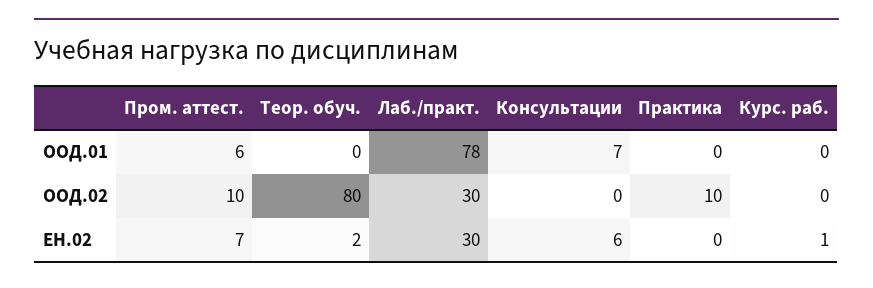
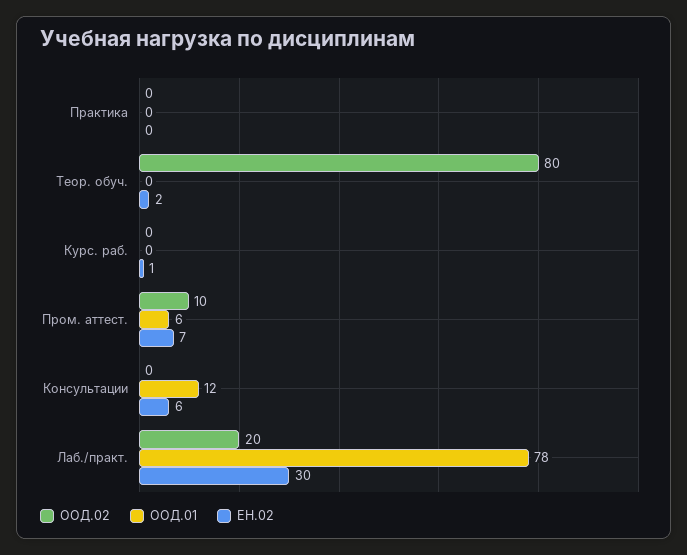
  {
    "ООД.01": {
      "Пром. аттест.": 6,
      "Теор. обуч.": 0,
      "Лаб./практ.": 78,
-     "Консультации": 7,
+     "Консультации": 12,
      "Практика": 0,
      "Курс. раб.": 0
    },
    "ООД.02": {
      "Пром. аттест.": 10,
      "Теор. обуч.": 80,
-     "Лаб./практ.": 30,
+     "Лаб./практ.": 20,
      "Консультации": 0,
-     "Практика": 10,
+     "Практика": 0,
      "Курс. раб.": 0
    },
    "ЕН.02": {
      "Пром. аттест.": 7,
      "Теор. обуч.": 2,
      "Лаб./практ.": 30,
      "Консультации": 6,
      "Практика": 0,
      "Курс. раб.": 1
    }
  }

